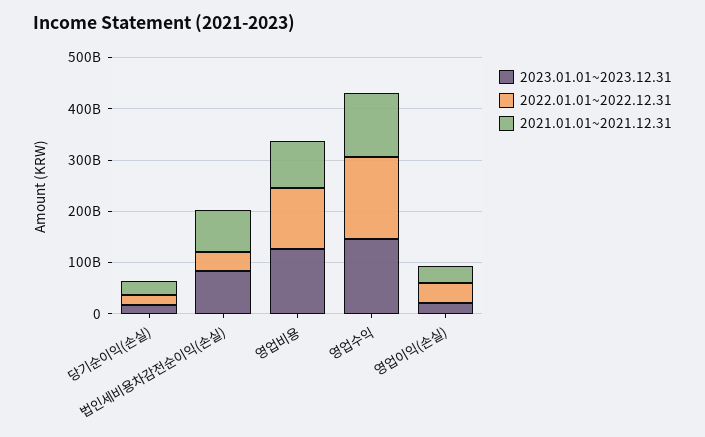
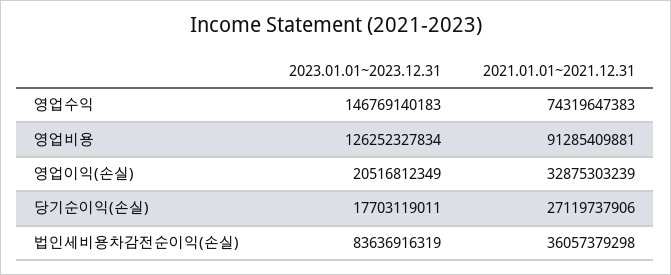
  {
    "2023.01.01~2023.12.31": {
      "당기순이익(손실)": 17703119011,
      "법인세비용차감전순이익(손실)": 83636916319,
      "영업비용": 126252327834,
      "영업수익": 146769140183,
      "영업이익(손실)": 20516812349
    },
-   "2022.01.01~2022.12.31": {
-     "당기순이익(손실)": 20000000000,
-     "법인세비용차감전순이익(손실)": 40000000000,
-     "영업비용": 120000000000,
-     "영업수익": 160000000000,
-     "영업이익(손실)": 40000000000
-   },
    "2021.01.01~2021.12.31": {
      "당기순이익(손실)": 27119737906,
-     "법인세비용차감전순이익(손실)": 80000000000,
+     "법인세비용차감전순이익(손실)": 36057379298,
      "영업비용": 91285409881,
-     "영업수익": 120000000000,
+     "영업수익": 74319647383,
      "영업이익(손실)": 32875303239
    }
  }

